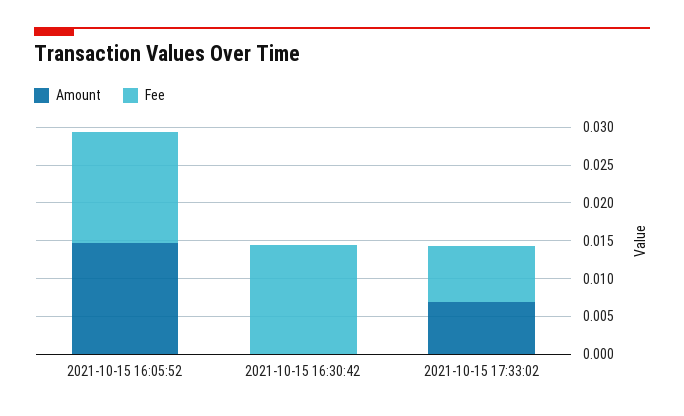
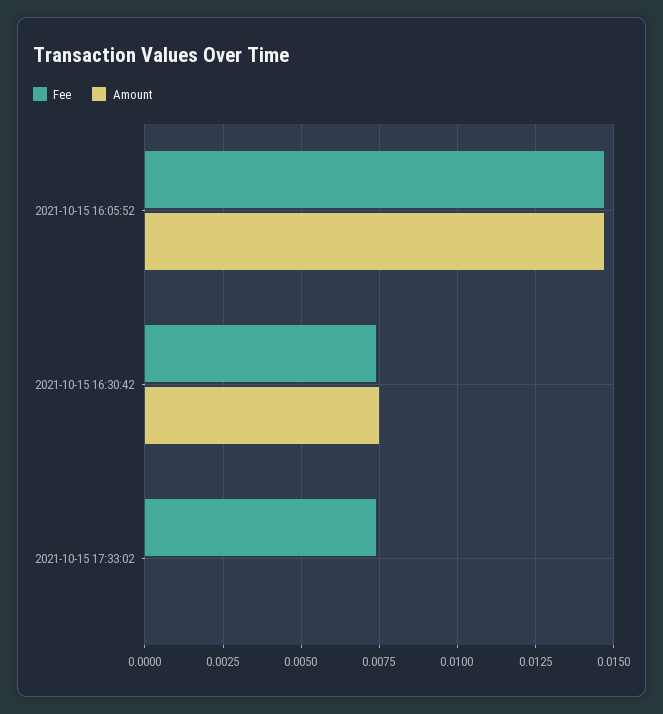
  {
    "Amount": {
      "2021-10-15 16:05:52": 0.0145,
-     "2021-10-15 16:30:42": 0,
+     "2021-10-15 16:30:42": 0.0075,
-     "2021-10-15 17:33:02": 0.0075
+     "2021-10-15 17:33:02": 0
    },
    "Fee": {
      "2021-10-15 16:05:52": 0.0145,
-     "2021-10-15 16:30:42": 0.015,
+     "2021-10-15 16:30:42": 0.0075,
      "2021-10-15 17:33:02": 0.0075
    }
  }

